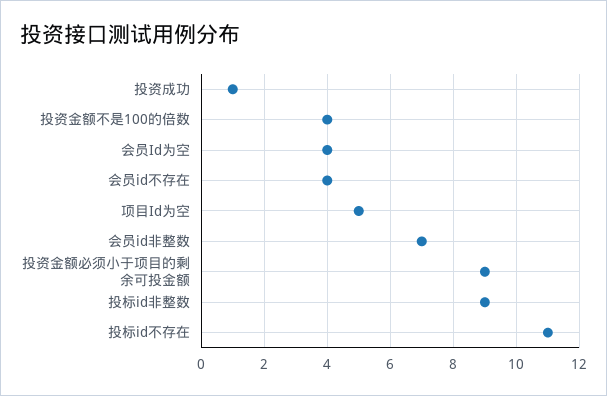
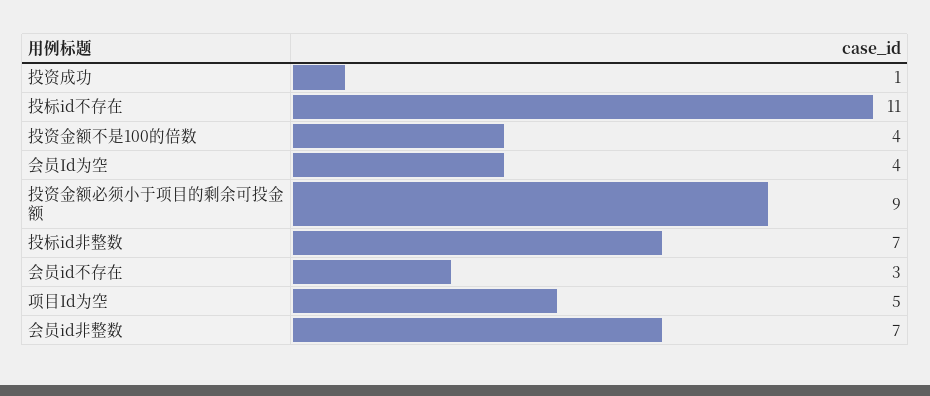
  {
    "投资成功": 1,
    "投资金额不是100的倍数": 4,
    "会员Id为空": 4,
-   "会员id不存在": 4,
+   "会员id不存在": 3,
    "项目Id为空": 5,
    "会员id非整数": 7,
    "投资金额必须小于项目的剩余可投金额": 9,
-   "投标id非整数": 9,
+   "投标id非整数": 7,
    "投标id不存在": 11
  }

